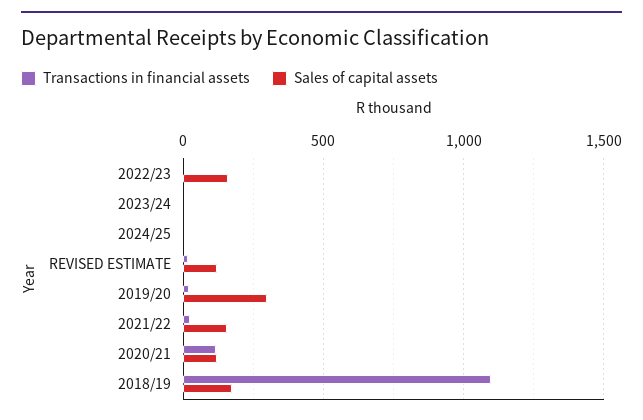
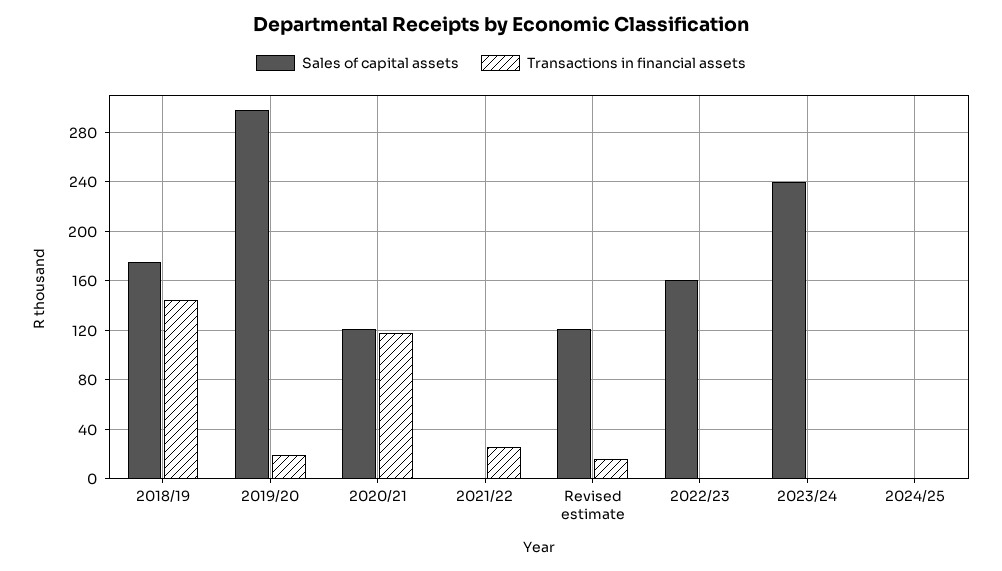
  {
    "Transactions in financial assets": {
      "2022/23": 0,
      "2023/24": 0,
      "2024/25": 0,
      "REVISED ESTIMATE": 15,
      "2019/20": 20,
      "2021/22": 25,
      "2020/21": 120,
-     "2018/19": 1100
+     "2018/19": 145
    },
    "Sales of capital assets": {
      "2022/23": 160,
-     "2023/24": 0,
+     "2023/24": 240,
      "2024/25": 0,
      "REVISED ESTIMATE": 120,
      "2019/20": 300,
-     "2021/22": 150,
+     "2021/22": 0,
      "2020/21": 120,
      "2018/19": 175
    }
  }

